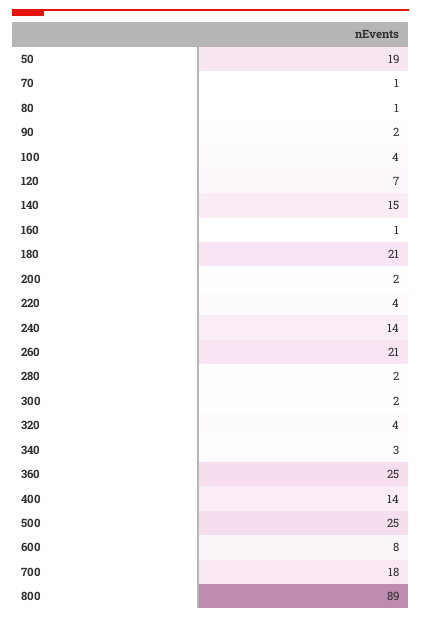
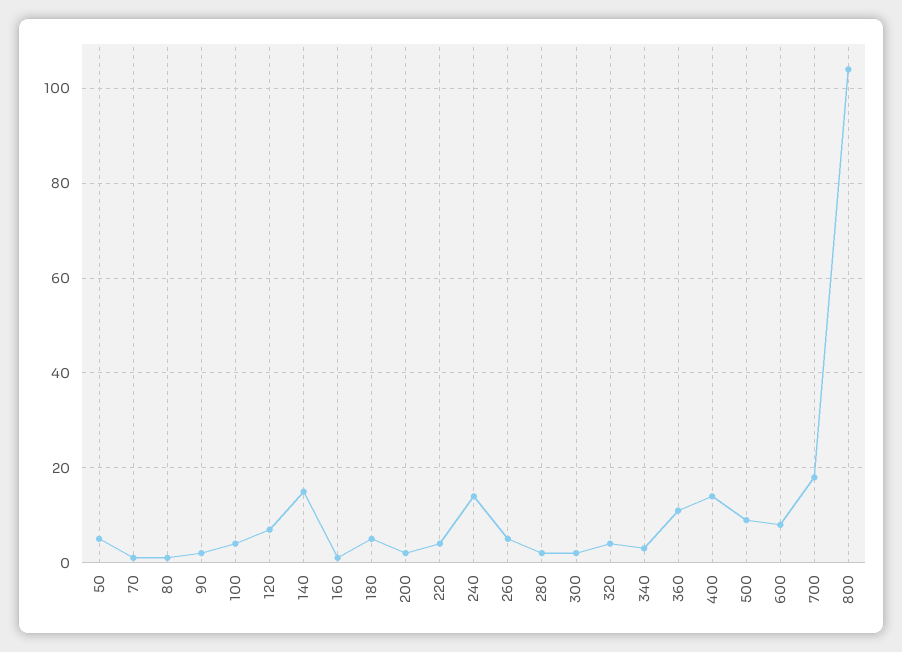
  {
-   "50": 19,
+   "50": 5,
    "70": 1,
    "80": 1,
    "90": 2,
    "100": 4,
    "120": 7,
    "140": 15,
    "160": 1,
-   "180": 21,
+   "180": 5,
    "200": 2,
    "220": 4,
    "240": 14,
-   "260": 21,
+   "260": 5,
    "280": 2,
    "300": 2,
    "320": 4,
    "340": 3,
-   "360": 25,
+   "360": 10,
    "400": 14,
-   "500": 25,
+   "500": 10,
    "600": 8,
    "700": 18,
-   "800": 89
+   "800": 105
  }

